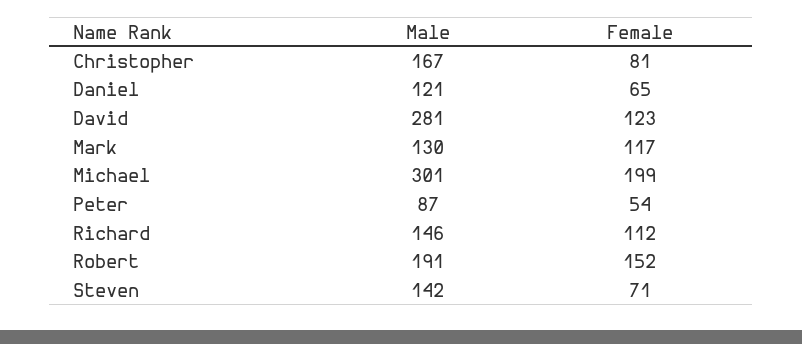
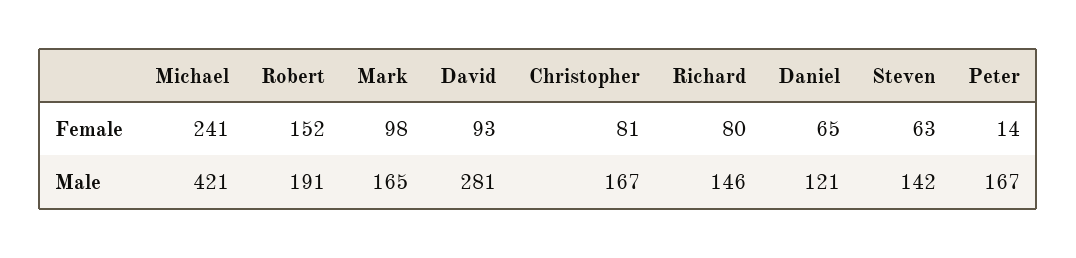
  {
    "Male": {
      "Christopher": 167,
      "Daniel": 121,
      "David": 281,
-     "Mark": 130,
+     "Mark": 165,
-     "Michael": 301,
+     "Michael": 421,
-     "Peter": 87,
+     "Peter": 167,
      "Richard": 146,
      "Robert": 191,
      "Steven": 142
    },
    "Female": {
      "Christopher": 81,
      "Daniel": 65,
-     "David": 123,
+     "David": 93,
-     "Mark": 117,
+     "Mark": 98,
-     "Michael": 199,
+     "Michael": 241,
-     "Peter": 54,
+     "Peter": 14,
-     "Richard": 112,
+     "Richard": 80,
      "Robert": 152,
-     "Steven": 71
+     "Steven": 63
    }
  }

